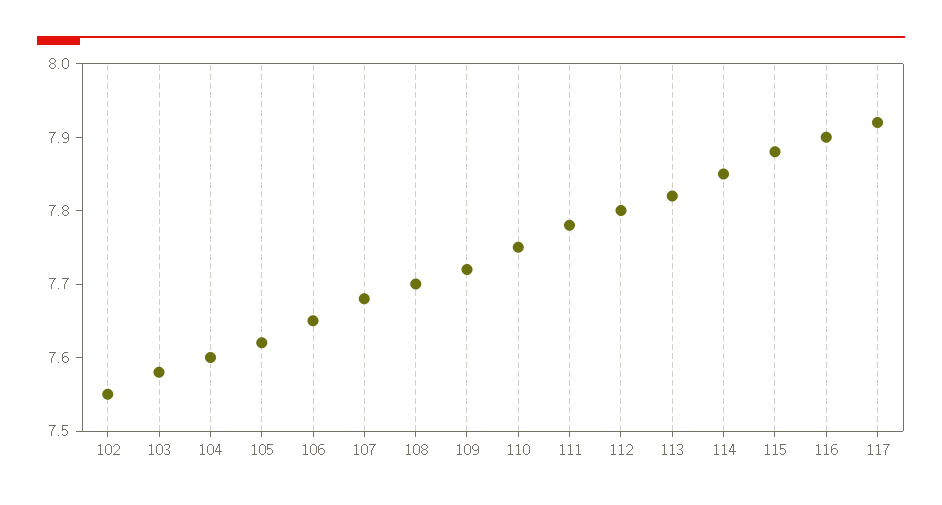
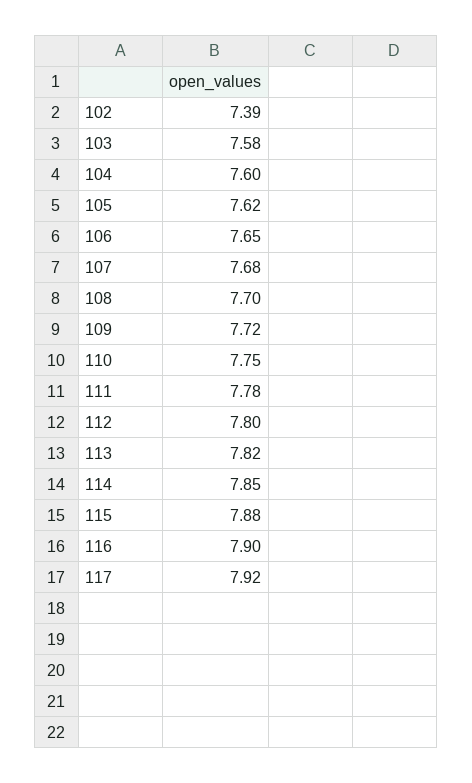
  {
-   "102": 7.55,
+   "102": 7.39,
    "103": 7.58,
    "104": 7.6,
    "105": 7.62,
    "106": 7.65,
    "107": 7.68,
    "108": 7.7,
    "109": 7.72,
    "110": 7.75,
    "111": 7.78,
    "112": 7.8,
    "113": 7.82,
    "114": 7.85,
    "115": 7.88,
    "116": 7.9,
    "117": 7.92
  }

